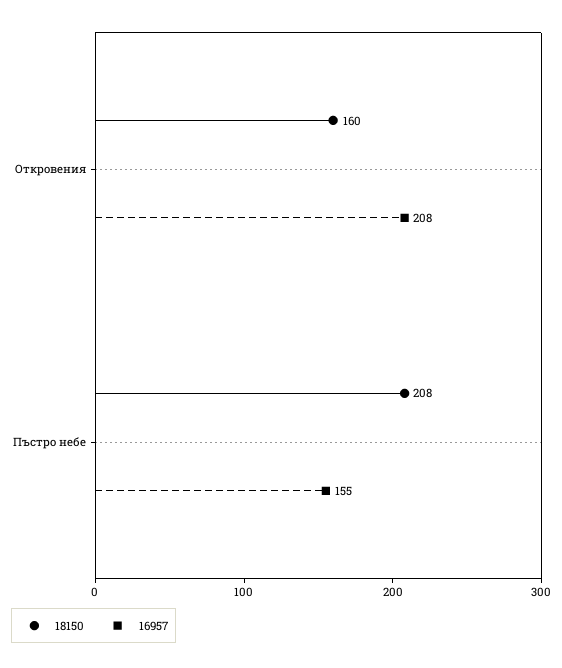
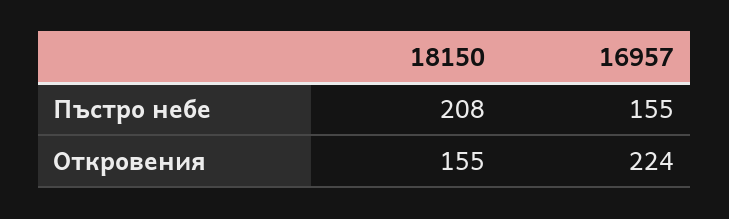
  {
    "18150": {
-     "Откровения": 160,
+     "Откровения": 155,
      "Пъстро небе": 208
    },
    "16957": {
-     "Откровения": 208,
+     "Откровения": 224,
      "Пъстро небе": 155
    }
  }

